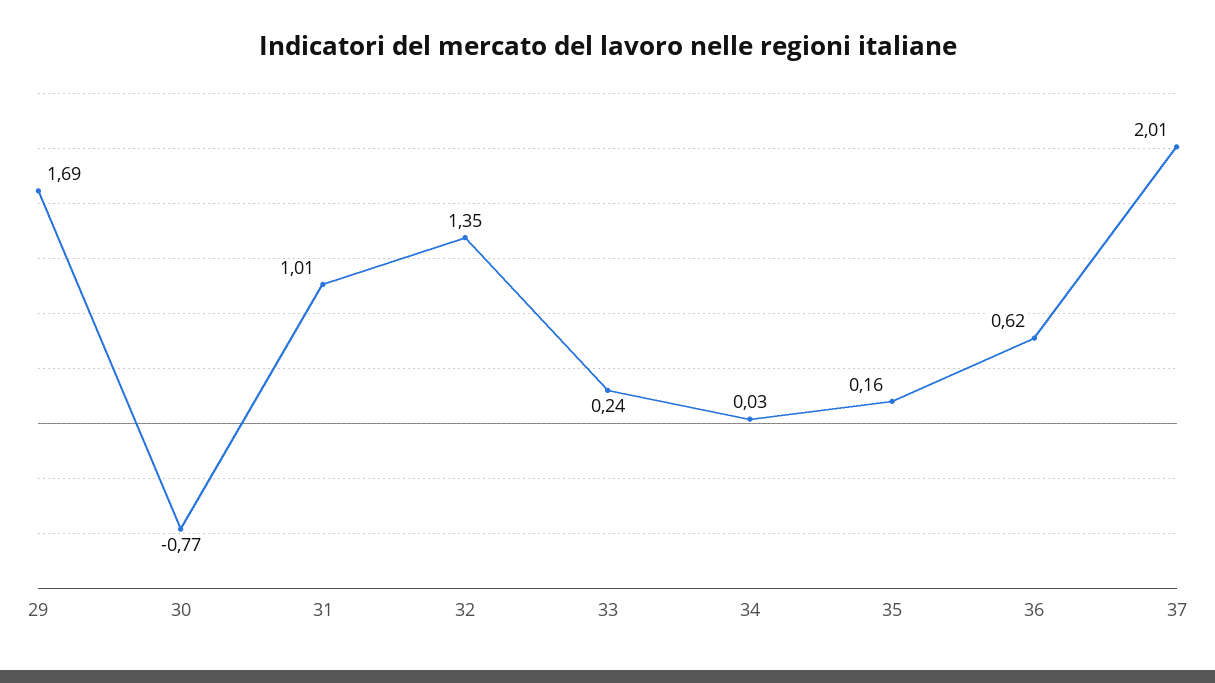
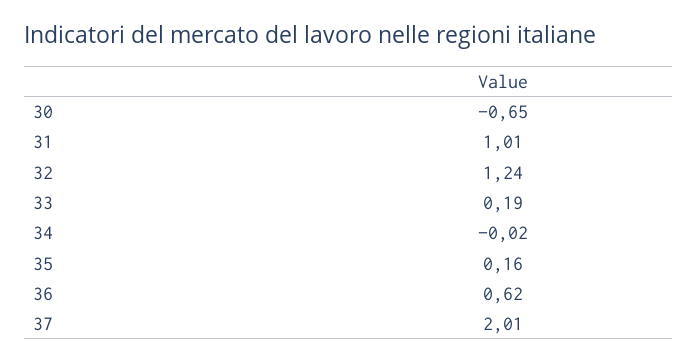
  {
-   "29": 1.69,
-   "30": -0.77,
+   "30": -0.65,
    "31": 1.01,
-   "32": 1.35,
+   "32": 1.24,
-   "33": 0.24,
+   "33": 0.19,
-   "34": 0.03,
+   "34": -0.02,
    "35": 0.16,
    "36": 0.62,
    "37": 2.01
  }

